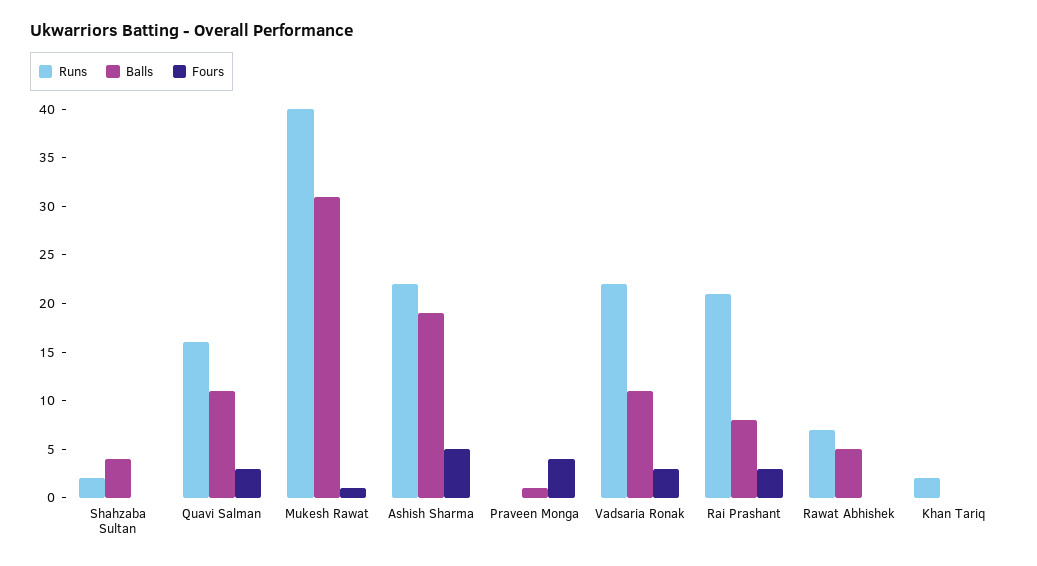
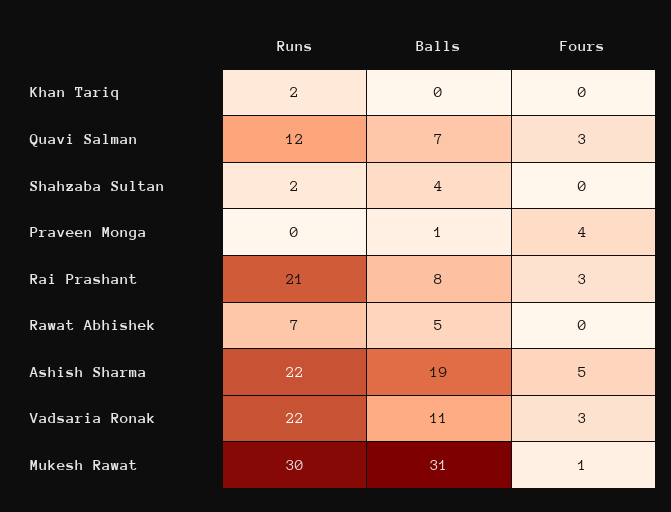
  {
    "Runs": {
      "Shahzaba Sultan": 2,
-     "Quavi Salman": 16,
+     "Quavi Salman": 12,
-     "Mukesh Rawat": 40,
+     "Mukesh Rawat": 30,
      "Ashish Sharma": 22,
      "Praveen Monga": 0,
      "Vadsaria Ronak": 22,
      "Rai Prashant": 21,
      "Rawat Abhishek": 7,
      "Khan Tariq": 2
    },
    "Balls": {
      "Shahzaba Sultan": 4,
-     "Quavi Salman": 11,
+     "Quavi Salman": 7,
      "Mukesh Rawat": 31,
      "Ashish Sharma": 19,
      "Praveen Monga": 1,
      "Vadsaria Ronak": 11,
      "Rai Prashant": 8,
      "Rawat Abhishek": 5,
      "Khan Tariq": 0
    },
    "Fours": {
      "Shahzaba Sultan": 0,
      "Quavi Salman": 3,
      "Mukesh Rawat": 1,
      "Ashish Sharma": 5,
      "Praveen Monga": 4,
      "Vadsaria Ronak": 3,
      "Rai Prashant": 3,
      "Rawat Abhishek": 0,
      "Khan Tariq": 0
    }
  }

